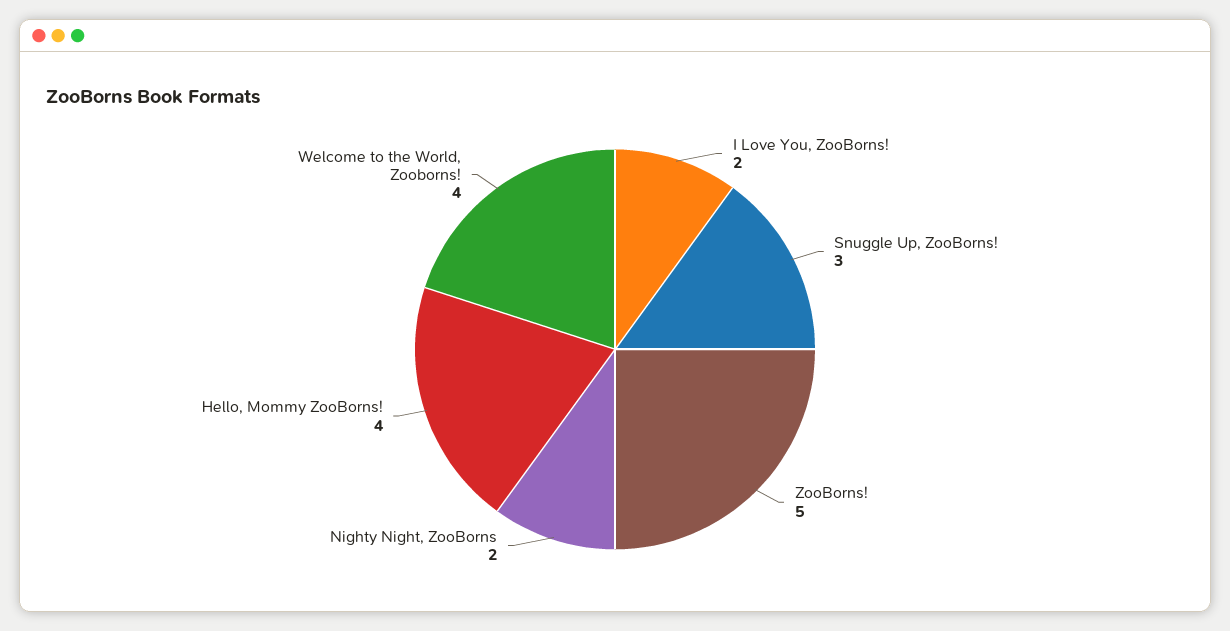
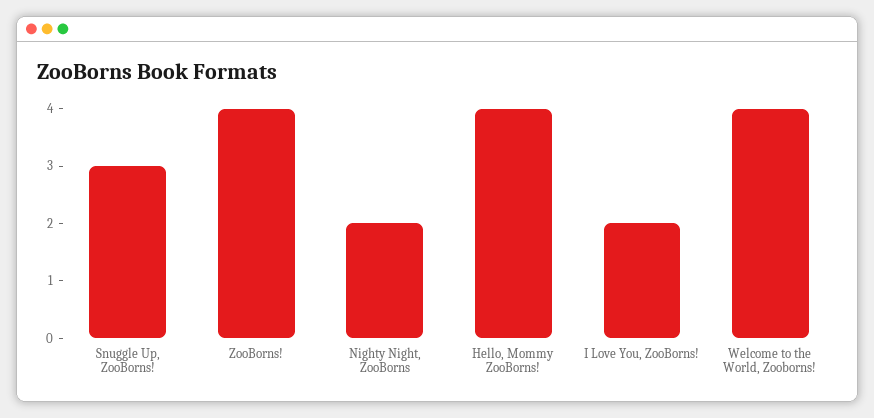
  {
    "I Love You, ZooBorns!": 2,
    "Snuggle Up, ZooBorns!": 3,
-   "ZooBorns!": 5,
+   "ZooBorns!": 4,
    "Nighty Night, ZooBorns": 2,
    "Hello, Mommy ZooBorns!": 4,
    "Welcome to the World, Zooborns!": 4
  }

